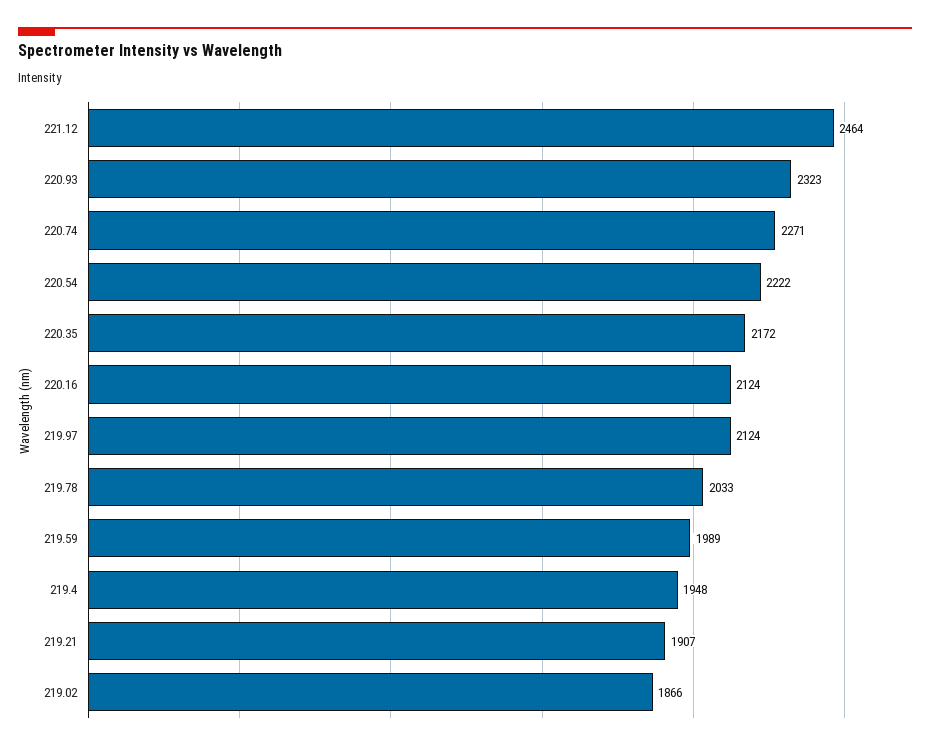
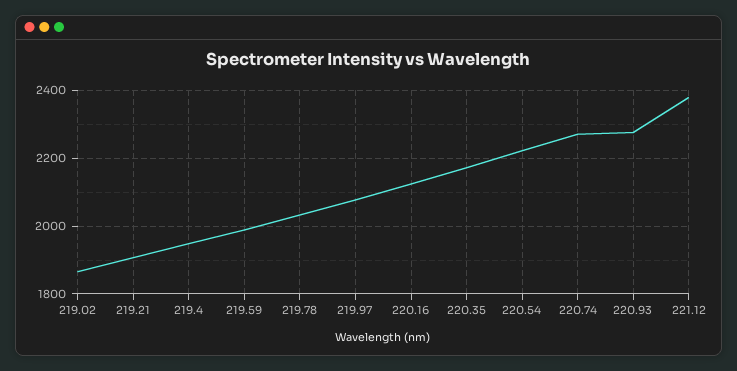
  {
-   "221.12": 2464,
+   "221.12": 2380,
-   "220.93": 2323,
+   "220.93": 2280,
    "220.74": 2271,
    "220.54": 2222,
    "220.35": 2172,
    "220.16": 2124,
-   "219.97": 2124,
+   "219.97": 2080,
    "219.78": 2033,
    "219.59": 1989,
    "219.4": 1948,
    "219.21": 1907,
    "219.02": 1866
  }

